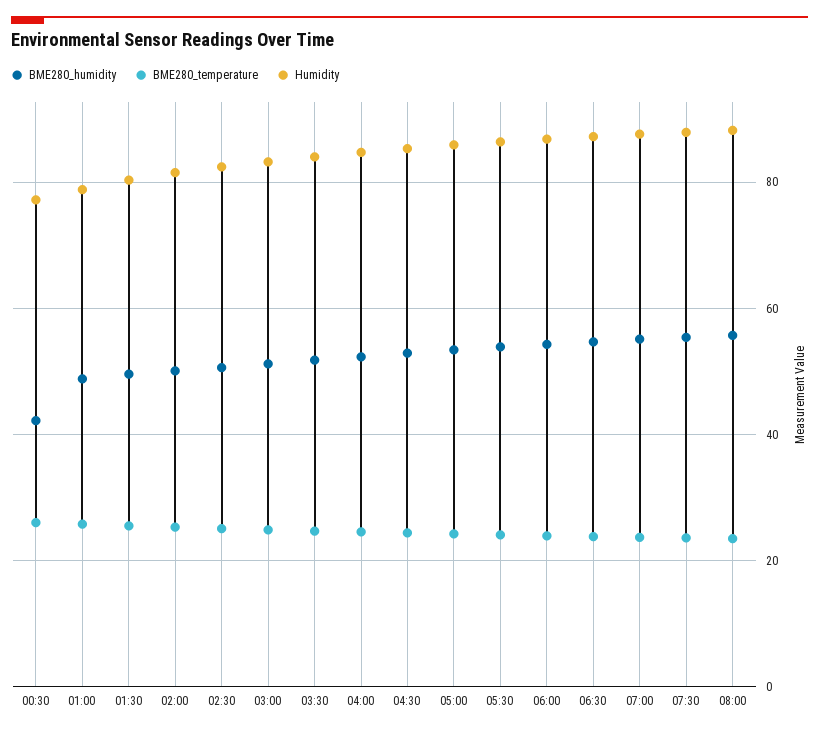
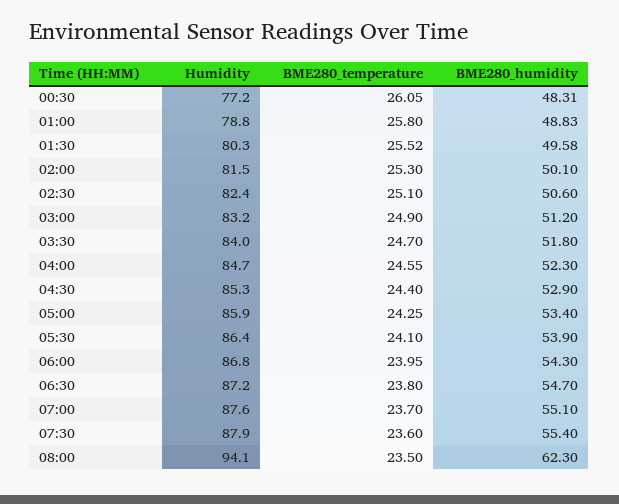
  {
    "BME280_humidity": {
-     "00:30": 42,
+     "00:30": 48.31,
      "01:00": 48.83,
      "01:30": 49.58,
      "02:00": 50.1,
      "02:30": 50.6,
      "03:00": 51.2,
      "03:30": 51.8,
      "04:00": 52.3,
      "04:30": 52.9,
      "05:00": 53.4,
      "05:30": 53.9,
      "06:00": 54.3,
      "06:30": 54.7,
      "07:00": 55.1,
      "07:30": 55.4,
-     "08:00": 56
+     "08:00": 62.3
    },
    "BME280_temperature": {
      "00:30": 26.05,
      "01:00": 25.8,
      "01:30": 25.52,
      "02:00": 25.3,
      "02:30": 25.1,
      "03:00": 24.9,
      "03:30": 24.7,
      "04:00": 24.55,
      "04:30": 24.4,
      "05:00": 24.25,
      "05:30": 24.1,
      "06:00": 23.95,
      "06:30": 23.8,
      "07:00": 23.7,
      "07:30": 23.6,
      "08:00": 23.5
    },
    "Humidity": {
      "00:30": 77.2,
      "01:00": 78.8,
      "01:30": 80.3,
      "02:00": 81.5,
      "02:30": 82.4,
      "03:00": 83.2,
      "03:30": 84,
      "04:00": 84.7,
      "04:30": 85.3,
      "05:00": 85.9,
      "05:30": 86.4,
      "06:00": 86.8,
      "06:30": 87.2,
      "07:00": 87.6,
      "07:30": 87.9,
-     "08:00": 88
+     "08:00": 94.1
    }
  }

